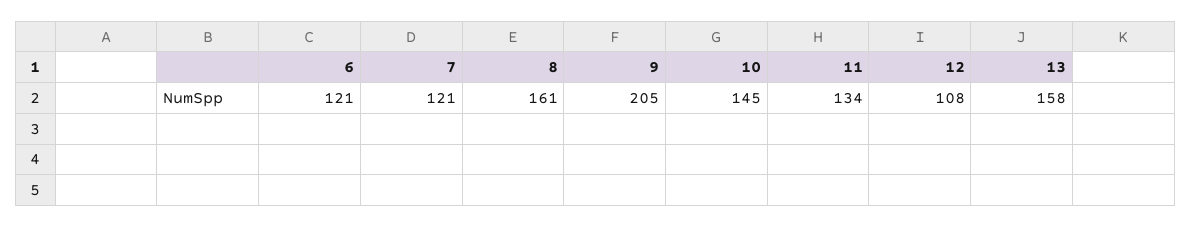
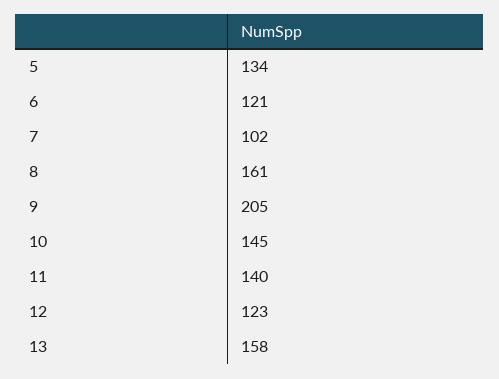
  {
    "6": 121,
-   "7": 121,
+   "7": 102,
    "8": 161,
    "9": 205,
    "10": 145,
-   "11": 134,
+   "11": 140,
-   "12": 108,
+   "12": 123,
-   "13": 158
+   "13": 158,
+   "5": 134
  }

